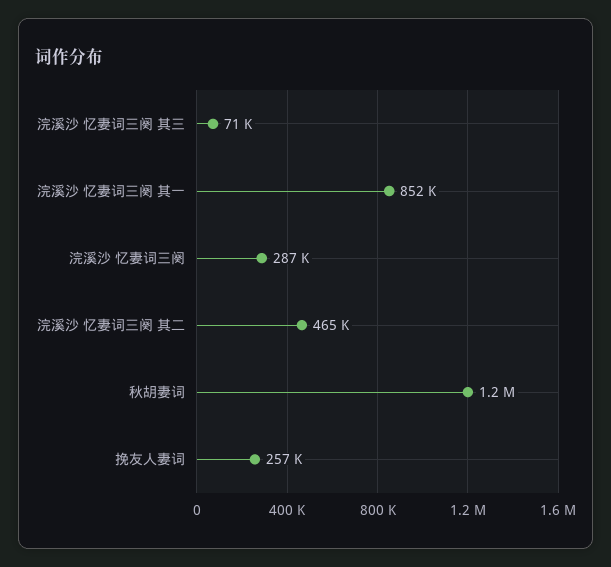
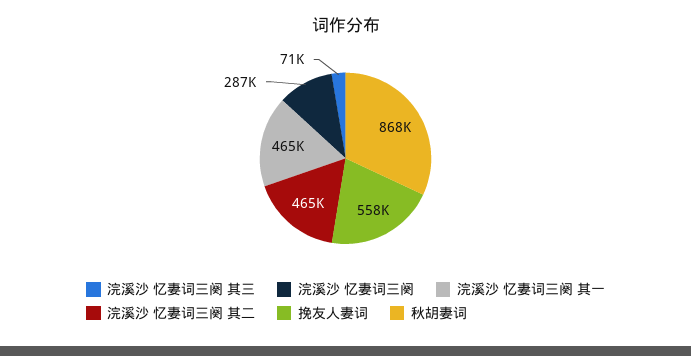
  {
    "浣溪沙 忆妻词三阕 其三": 71000,
-   "浣溪沙 忆妻词三阕 其一": 852000,
+   "浣溪沙 忆妻词三阕 其一": 465000,
    "浣溪沙 忆妻词三阕": 287000,
    "浣溪沙 忆妻词三阕 其二": 465000,
-   "秋胡妻词": 1200000,
+   "秋胡妻词": 868000,
-   "挽友人妻词": 257000
+   "挽友人妻词": 558000
  }

